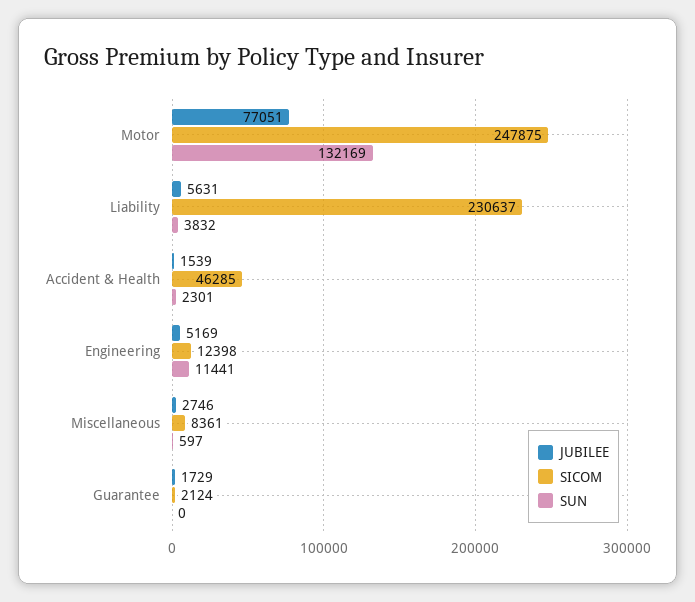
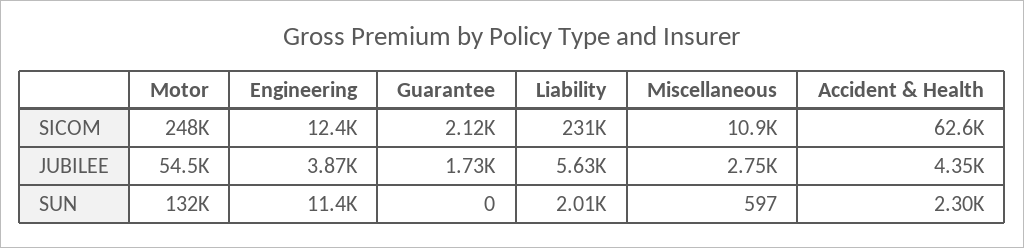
  {
    "JUBILEE": {
-     "Motor": 77051,
+     "Motor": 54500,
      "Liability": 5631,
-     "Accident & Health": 1539,
+     "Accident & Health": 4350,
-     "Engineering": 5169,
+     "Engineering": 3870,
      "Miscellaneous": 2746,
      "Guarantee": 1729
    },
    "SICOM": {
      "Motor": 247875,
      "Liability": 230637,
-     "Accident & Health": 46285,
+     "Accident & Health": 62600,
      "Engineering": 12398,
-     "Miscellaneous": 8361,
+     "Miscellaneous": 10900,
      "Guarantee": 2124
    },
    "SUN": {
      "Motor": 132169,
-     "Liability": 3832,
+     "Liability": 2010,
      "Accident & Health": 2301,
      "Engineering": 11441,
      "Miscellaneous": 597,
      "Guarantee": 0
    }
  }

